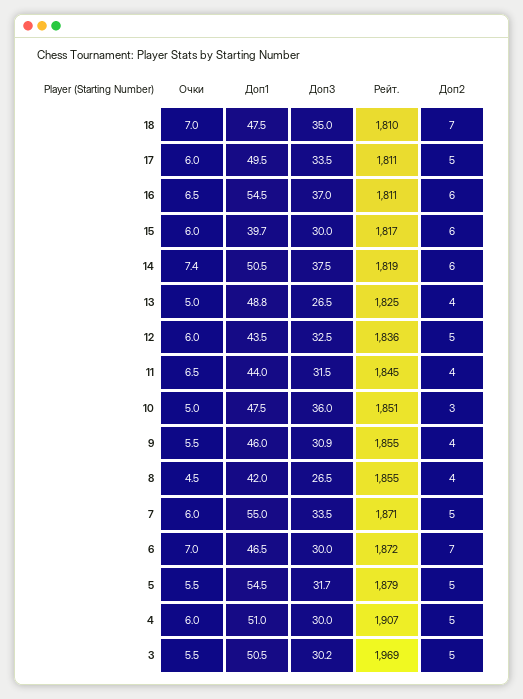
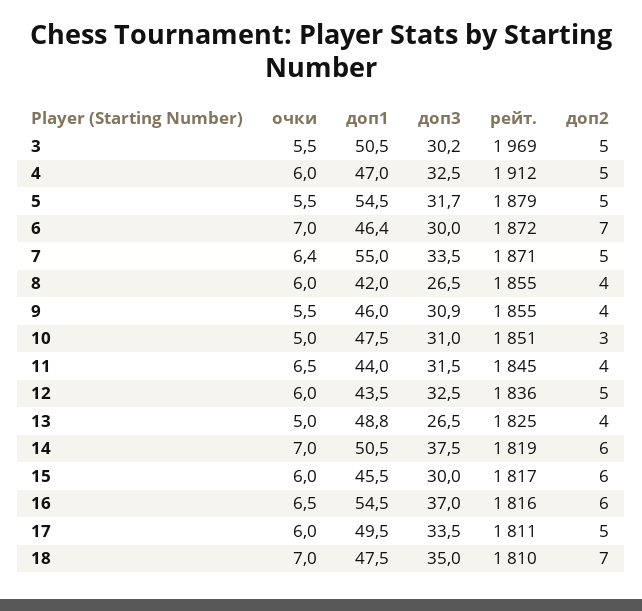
  {
    "Очки": {
      "18": 7,
      "17": 6,
      "16": 6.5,
      "15": 6,
-     "14": 7.4,
+     "14": 7,
      "13": 5,
      "12": 6,
      "11": 6.5,
      "10": 5,
      "9": 5.5,
-     "8": 4.5,
+     "8": 6,
-     "7": 6,
+     "7": 6.4,
      "6": 7,
      "5": 5.5,
      "4": 6,
      "3": 5.5
    },
    "Доп1": {
      "18": 47.5,
      "17": 49.5,
      "16": 54.5,
-     "15": 39.7,
+     "15": 45.5,
      "14": 50.5,
      "13": 48.8,
      "12": 43.5,
      "11": 44,
      "10": 47.5,
      "9": 46,
      "8": 42,
      "7": 55,
-     "6": 46.5,
+     "6": 46.4,
      "5": 54.5,
-     "4": 51,
+     "4": 47,
      "3": 50.5
    },
    "Доп3": {
      "18": 35,
      "17": 33.5,
      "16": 37,
      "15": 30,
      "14": 37.5,
      "13": 26.5,
      "12": 32.5,
      "11": 31.5,
-     "10": 36,
+     "10": 31,
      "9": 30.9,
      "8": 26.5,
      "7": 33.5,
      "6": 30,
      "5": 31.7,
-     "4": 30,
+     "4": 32.5,
      "3": 30.2
    },
    "Рейт.": {
      "18": 1810,
      "17": 1811,
-     "16": 1811,
+     "16": 1816,
      "15": 1817,
      "14": 1819,
      "13": 1825,
      "12": 1836,
      "11": 1845,
      "10": 1851,
      "9": 1855,
      "8": 1855,
      "7": 1871,
      "6": 1872,
      "5": 1879,
-     "4": 1907,
+     "4": 1912,
      "3": 1969
    },
    "Доп2": {
      "18": 7,
      "17": 5,
      "16": 6,
      "15": 6,
      "14": 6,
      "13": 4,
      "12": 5,
      "11": 4,
      "10": 3,
      "9": 4,
      "8": 4,
      "7": 5,
      "6": 7,
      "5": 5,
      "4": 5,
      "3": 5
    }
  }

